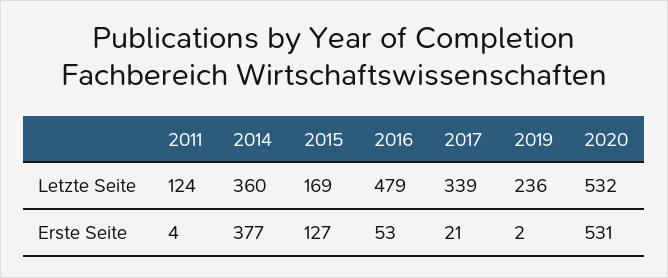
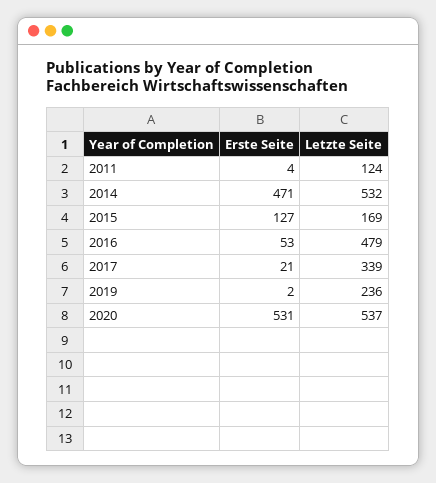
  {
    "2011": {
      "Letzte Seite": 124,
      "Erste Seite": 4
    },
    "2014": {
-     "Letzte Seite": 360,
+     "Letzte Seite": 532,
-     "Erste Seite": 377
+     "Erste Seite": 471
    },
    "2015": {
      "Letzte Seite": 169,
      "Erste Seite": 127
    },
    "2016": {
      "Letzte Seite": 479,
      "Erste Seite": 53
    },
    "2017": {
      "Letzte Seite": 339,
      "Erste Seite": 21
    },
    "2019": {
      "Letzte Seite": 236,
      "Erste Seite": 2
    },
    "2020": {
-     "Letzte Seite": 532,
+     "Letzte Seite": 537,
      "Erste Seite": 531
    }
  }

